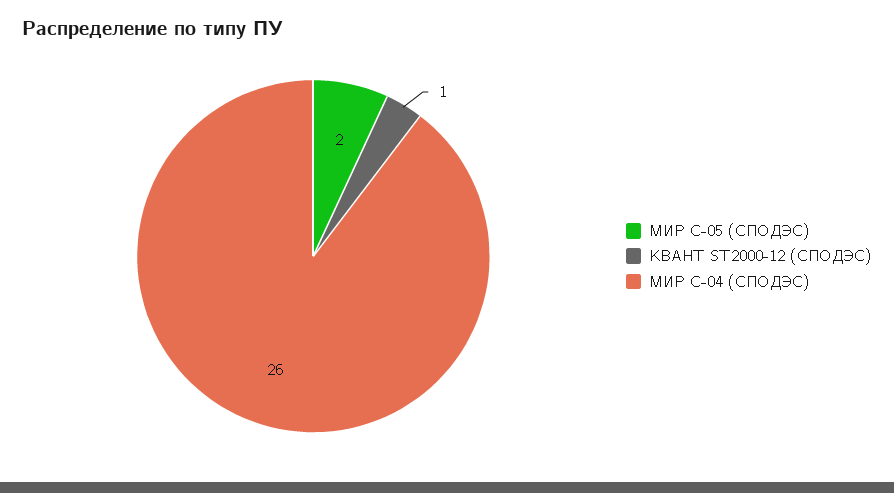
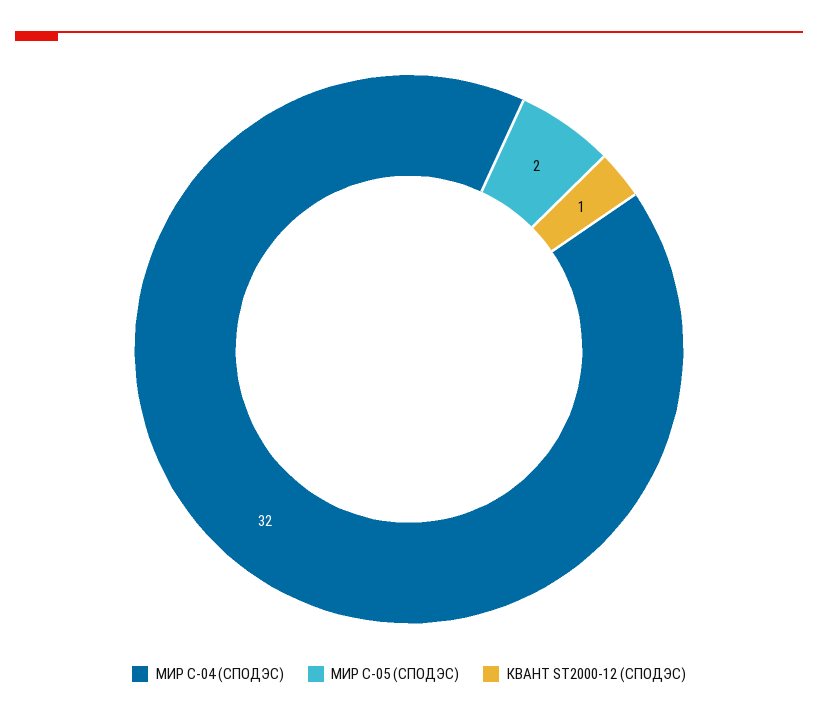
  {
    "МИР С-05 (СПОДЭС)": 2,
    "КВАНТ ST2000-12 (СПОДЭС)": 1,
-   "МИР С-04 (СПОДЭС)": 26
+   "МИР С-04 (СПОДЭС)": 32
  }

